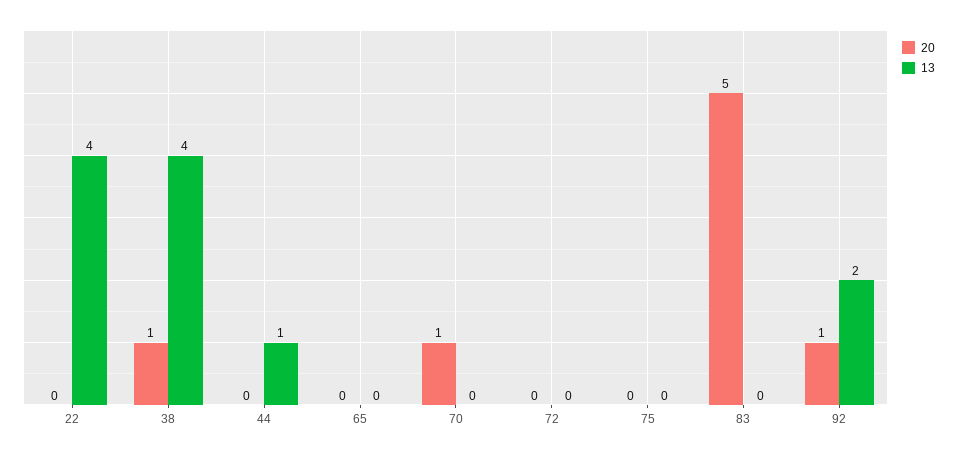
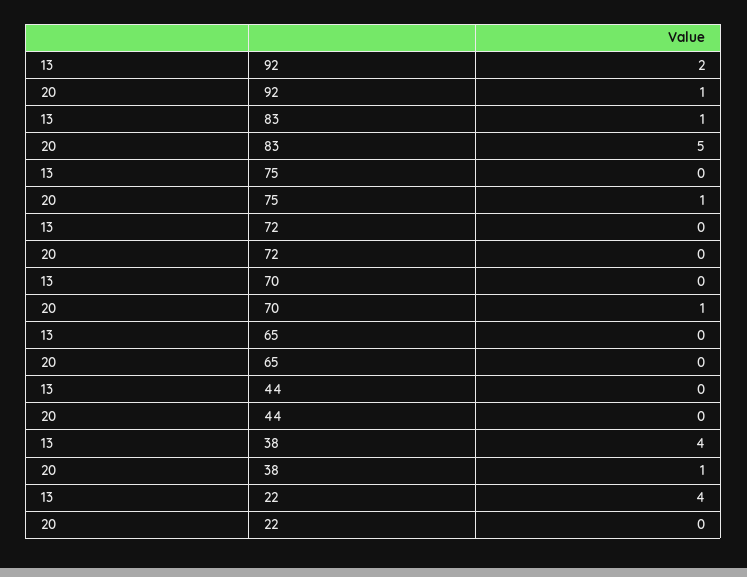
  {
    "20": {
      "22": 0,
      "38": 1,
      "44": 0,
      "65": 0,
      "70": 1,
      "72": 0,
-     "75": 0,
+     "75": 1,
      "83": 5,
      "92": 1
    },
    "13": {
      "22": 4,
      "38": 4,
-     "44": 1,
+     "44": 0,
      "65": 0,
      "70": 0,
      "72": 0,
      "75": 0,
-     "83": 0,
+     "83": 1,
      "92": 2
    }
  }

